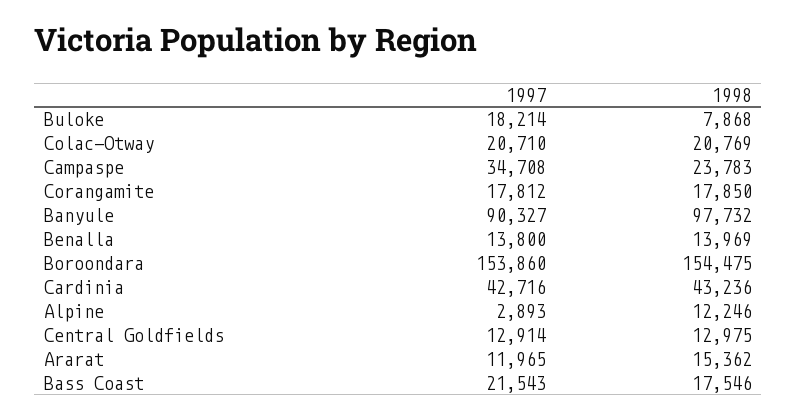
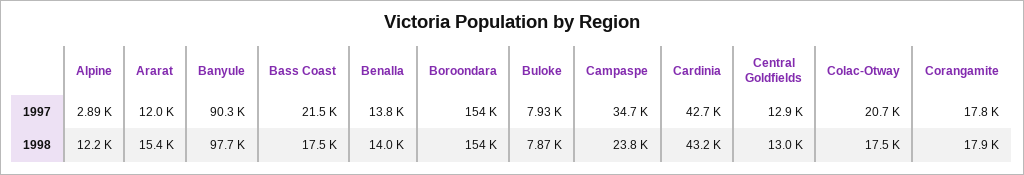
  {
    "1997": {
-     "Buloke": 18214,
+     "Buloke": 7930,
      "Colac-Otway": 20710,
      "Campaspe": 34708,
      "Corangamite": 17812,
      "Banyule": 90327,
      "Benalla": 13800,
      "Boroondara": 153860,
      "Cardinia": 42716,
      "Alpine": 2893,
      "Central Goldfields": 12914,
      "Ararat": 11965,
      "Bass Coast": 21543
    },
    "1998": {
      "Buloke": 7868,
-     "Colac-Otway": 20769,
+     "Colac-Otway": 17500,
      "Campaspe": 23783,
      "Corangamite": 17850,
      "Banyule": 97732,
      "Benalla": 13969,
      "Boroondara": 154475,
      "Cardinia": 43236,
      "Alpine": 12246,
      "Central Goldfields": 12975,
      "Ararat": 15362,
      "Bass Coast": 17546
    }
  }

